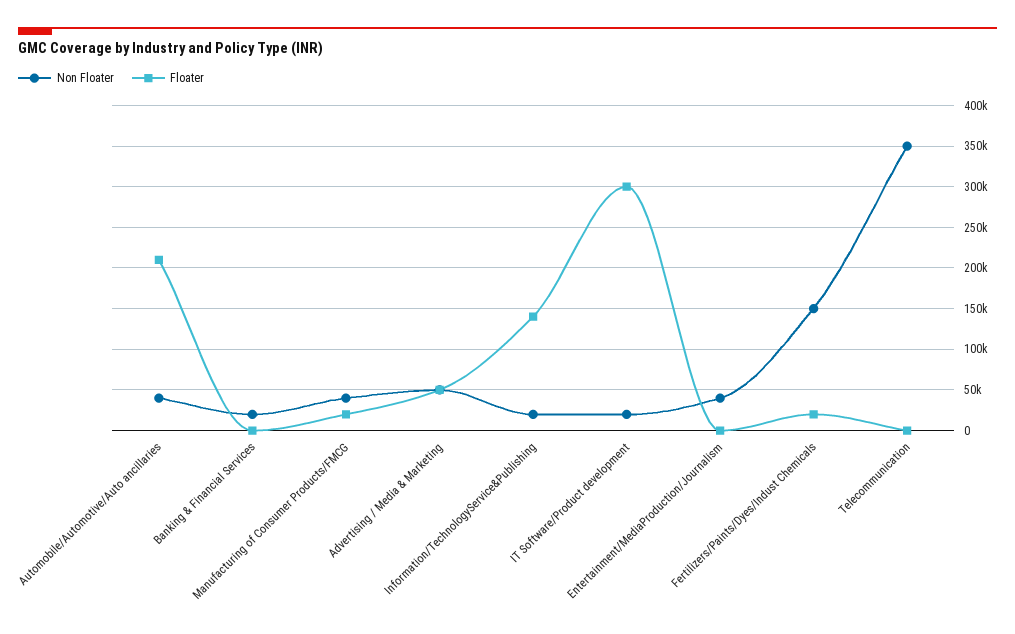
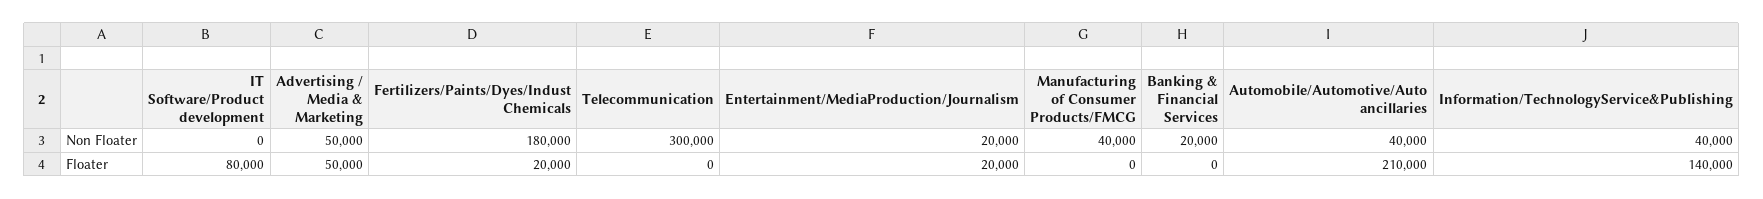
  {
    "Non Floater": {
      "Automobile/Automotive/Auto ancillaries": 40000,
      "Banking & Financial Services": 20000,
      "Manufacturing of Consumer Products/FMCG": 40000,
      "Advertising / Media & Marketing": 50000,
-     "Information/TechnologyService&Publishing": 20000,
+     "Information/TechnologyService&Publishing": 40000,
-     "IT Software/Product development": 20000,
+     "IT Software/Product development": 0,
-     "Entertainment/MediaProduction/Journalism": 40000,
+     "Entertainment/MediaProduction/Journalism": 20000,
-     "Fertilizers/Paints/Dyes/Indust Chemicals": 150000,
+     "Fertilizers/Paints/Dyes/Indust Chemicals": 180000,
-     "Telecommunication": 350000
+     "Telecommunication": 300000
    },
    "Floater": {
      "Automobile/Automotive/Auto ancillaries": 210000,
      "Banking & Financial Services": 0,
-     "Manufacturing of Consumer Products/FMCG": 20000,
+     "Manufacturing of Consumer Products/FMCG": 0,
      "Advertising / Media & Marketing": 50000,
      "Information/TechnologyService&Publishing": 140000,
-     "IT Software/Product development": 300000,
+     "IT Software/Product development": 80000,
-     "Entertainment/MediaProduction/Journalism": 0,
+     "Entertainment/MediaProduction/Journalism": 20000,
      "Fertilizers/Paints/Dyes/Indust Chemicals": 20000,
      "Telecommunication": 0
    }
  }

